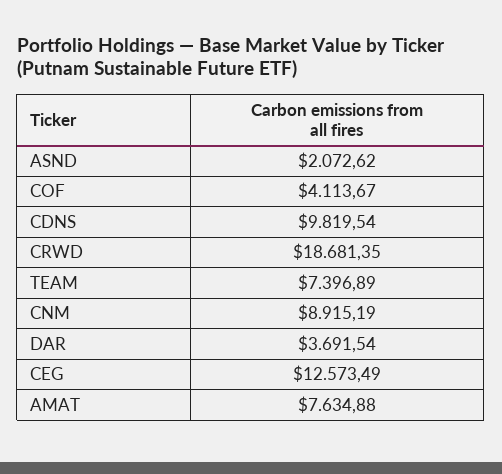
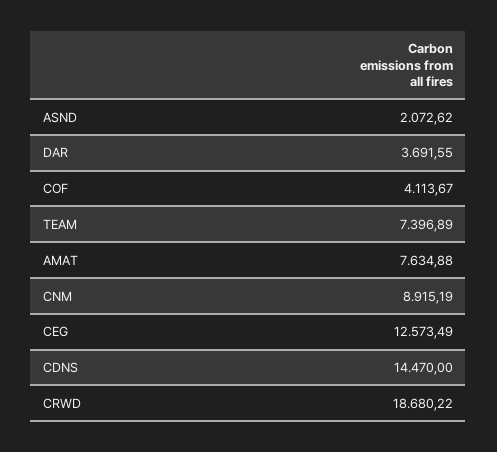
  {
    "ASND": 2072.62,
    "COF": 4113.67,
-   "CDNS": 9819.54,
+   "CDNS": 14470,
-   "CRWD": 18681.35,
+   "CRWD": 18680.22,
    "TEAM": 7396.89,
    "CNM": 8915.19,
-   "DAR": 3691.54,
+   "DAR": 3691.55,
    "CEG": 12573.49,
    "AMAT": 7634.88
  }

